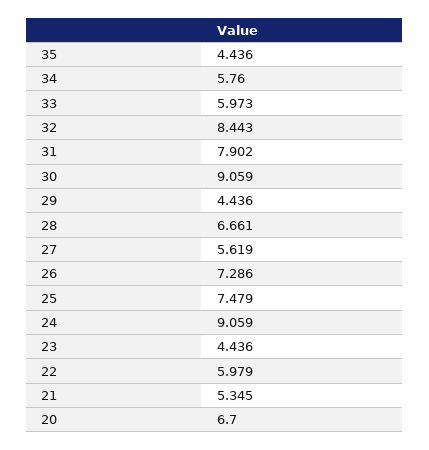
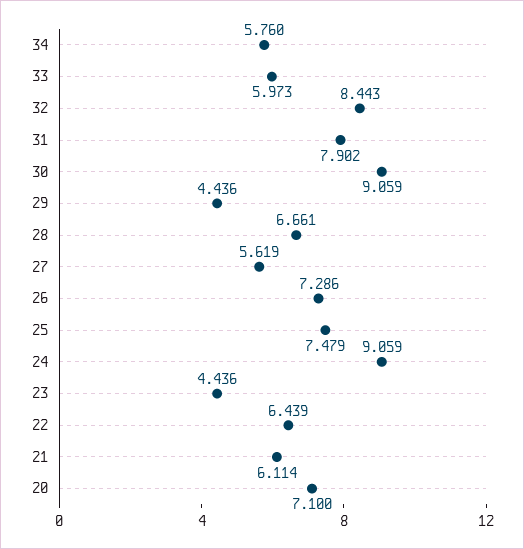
  {
-   "35": 4.436,
    "34": 5.76,
    "33": 5.973,
    "32": 8.443,
    "31": 7.902,
    "30": 9.059,
    "29": 4.436,
    "28": 6.661,
    "27": 5.619,
    "26": 7.286,
    "25": 7.479,
    "24": 9.059,
    "23": 4.436,
-   "22": 5.979,
+   "22": 6.439,
-   "21": 5.345,
+   "21": 6.114,
-   "20": 6.7
+   "20": 7.1
  }

